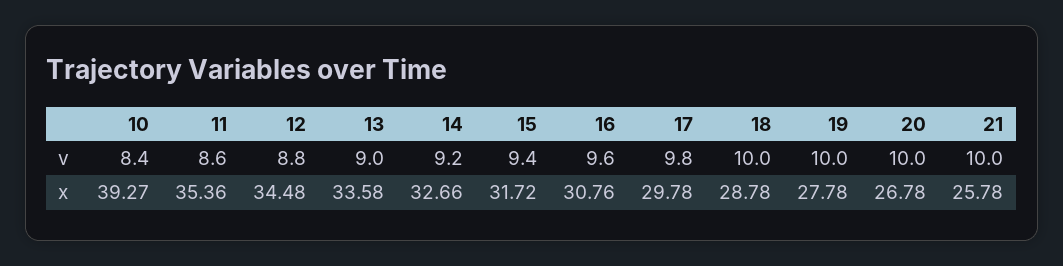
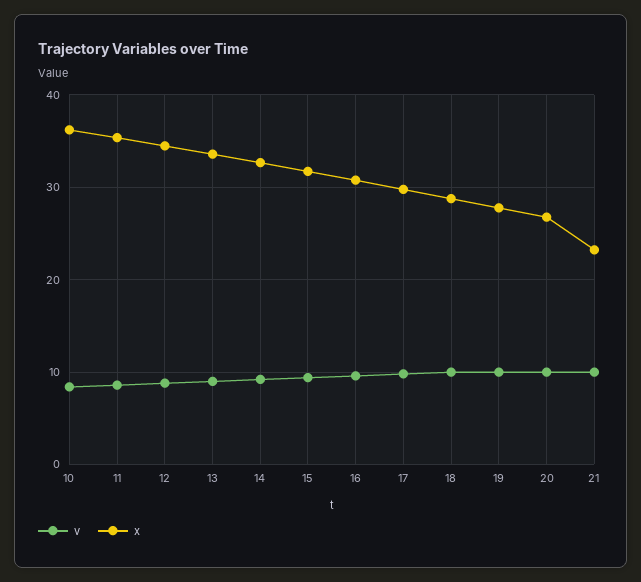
  {
    "v": {
      "10": 8.4,
      "11": 8.6,
      "12": 8.8,
      "13": 9,
      "14": 9.2,
      "15": 9.4,
      "16": 9.6,
      "17": 9.8,
      "18": 10,
      "19": 10,
      "20": 10,
      "21": 10
    },
    "x": {
-     "10": 39.27,
+     "10": 36,
      "11": 35.36,
      "12": 34.48,
      "13": 33.58,
      "14": 32.66,
      "15": 31.72,
      "16": 30.76,
      "17": 29.78,
      "18": 28.78,
      "19": 27.78,
      "20": 26.78,
-     "21": 25.78
+     "21": 23
    }
  }

